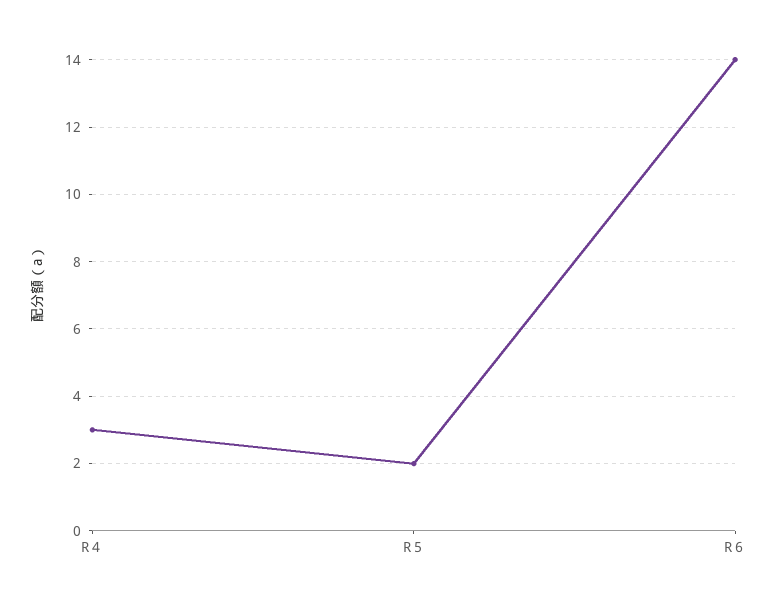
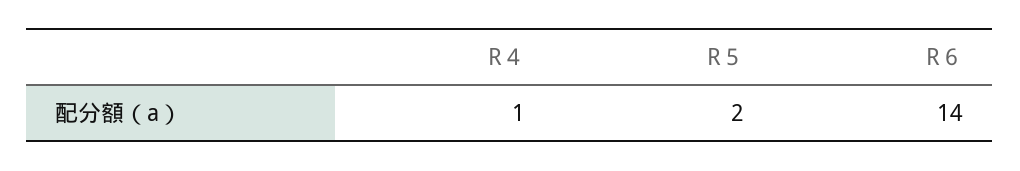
  {
-   "R４": 3,
+   "R４": 1,
    "R５": 2,
    "R６": 14
  }

